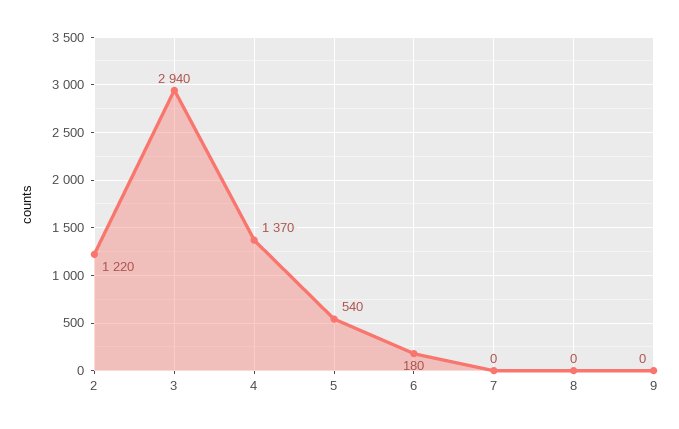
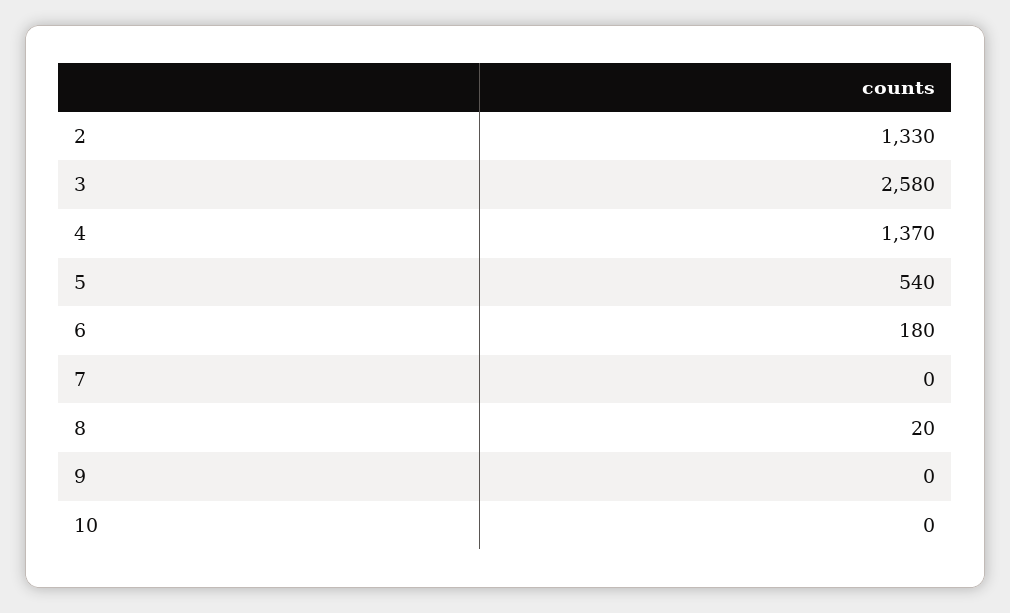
  {
-   "2": 1220,
+   "2": 1330,
-   "3": 2940,
+   "3": 2580,
    "4": 1370,
    "5": 540,
    "6": 180,
    "7": 0,
-   "8": 0,
+   "8": 20,
-   "9": 0
+   "9": 0,
+   "10": 0
  }

